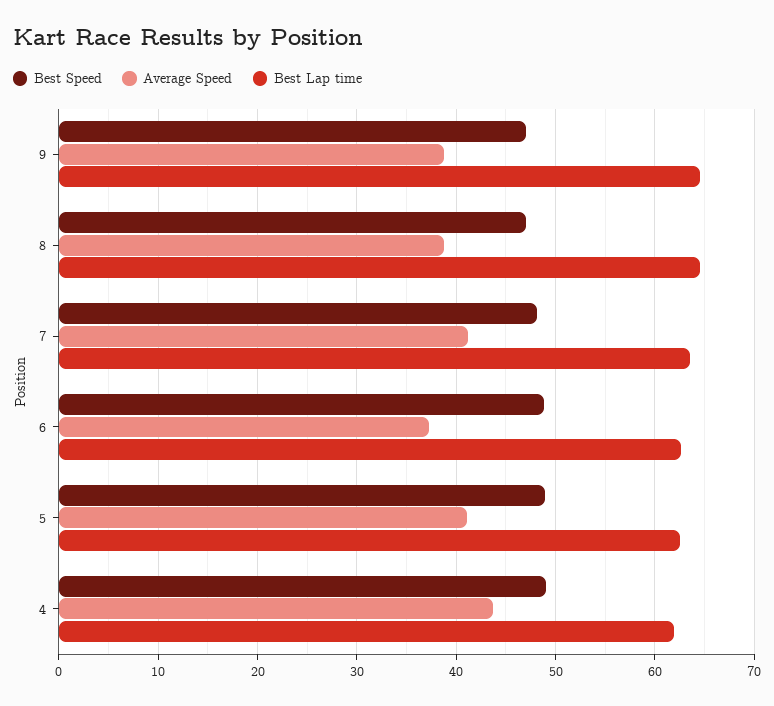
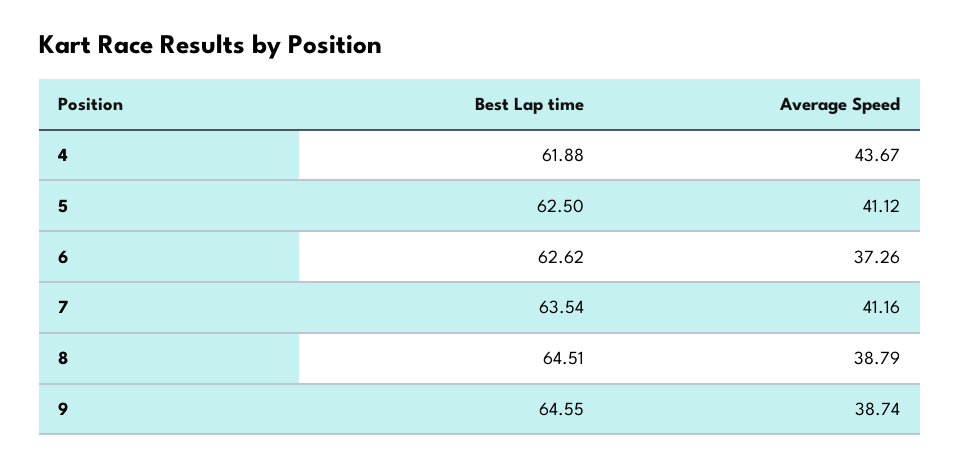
  {
-   "Best Speed": {
-     "9": 47,
-     "8": 47,
-     "7": 48,
-     "6": 49,
-     "5": 49,
-     "4": 49
-   },
    "Average Speed": {
      "9": 38.74,
      "8": 38.79,
      "7": 41.16,
      "6": 37.26,
      "5": 41.12,
      "4": 43.67
    },
    "Best Lap time": {
      "9": 64.55,
      "8": 64.51,
      "7": 63.54,
      "6": 62.62,
      "5": 62.5,
      "4": 61.88
    }
  }

